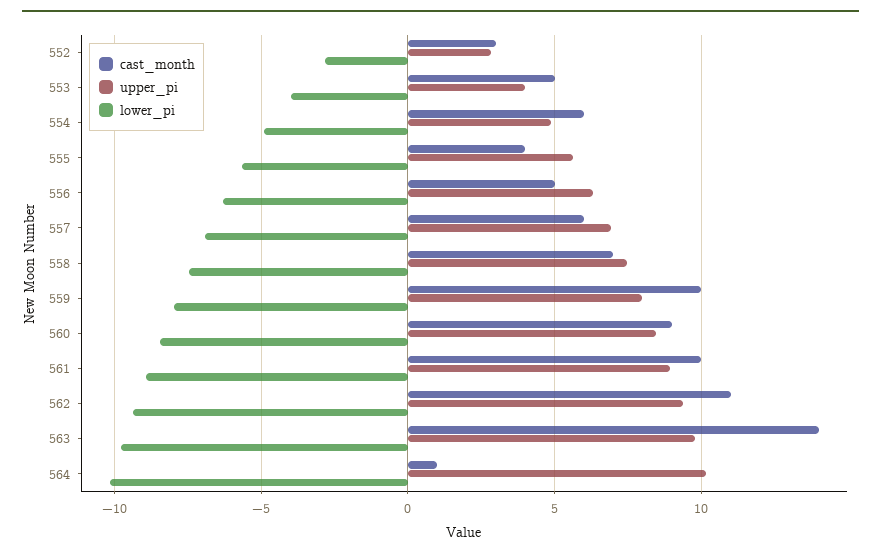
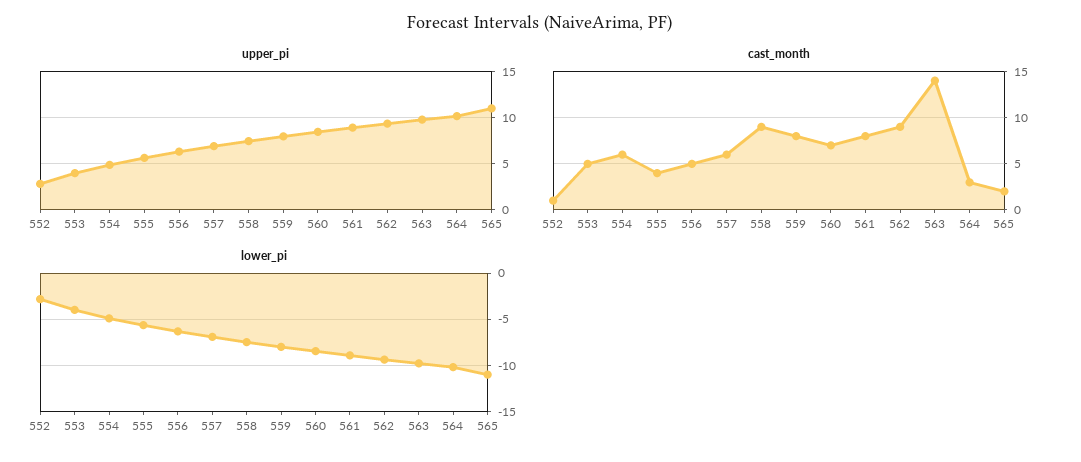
  {
    "cast_month": {
-     "552": 3,
+     "552": 1,
      "553": 5,
      "554": 6,
      "555": 4,
      "556": 5,
      "557": 6,
-     "558": 7,
+     "558": 9,
-     "559": 10,
+     "559": 8,
-     "560": 9,
+     "560": 7,
-     "561": 10,
+     "561": 8,
-     "562": 11,
+     "562": 9,
      "563": 14,
-     "564": 1
+     "564": 3,
+     "565": 2
    },
    "upper_pi": {
      "552": 3,
      "553": 4,
      "554": 5,
      "555": 5.5,
      "556": 6.5,
      "557": 7,
      "558": 7.5,
      "559": 8,
      "560": 8.5,
      "561": 9,
      "562": 9.5,
      "563": 10,
-     "564": 10
+     "564": 10,
+     "565": 11
    },
    "lower_pi": {
      "552": -3,
      "553": -4,
      "554": -5,
      "555": -5.5,
      "556": -6.5,
      "557": -7,
      "558": -7.5,
      "559": -8,
      "560": -8.5,
      "561": -9,
      "562": -9.5,
      "563": -10,
-     "564": -10
+     "564": -10,
+     "565": -11
    }
  }

